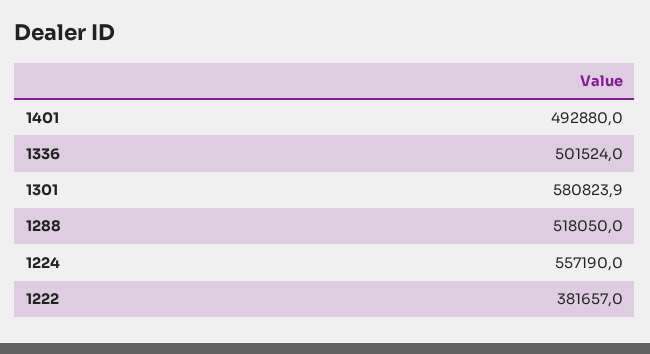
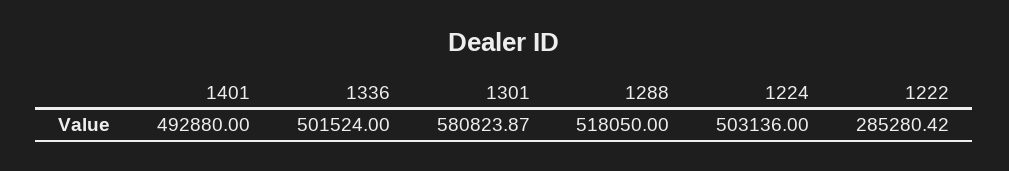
  {
    "1401": 492880,
    "1336": 501524,
    "1301": 580823.87,
    "1288": 518050,
-   "1224": 557190,
+   "1224": 503136,
-   "1222": 381657
+   "1222": 285280.42
  }

